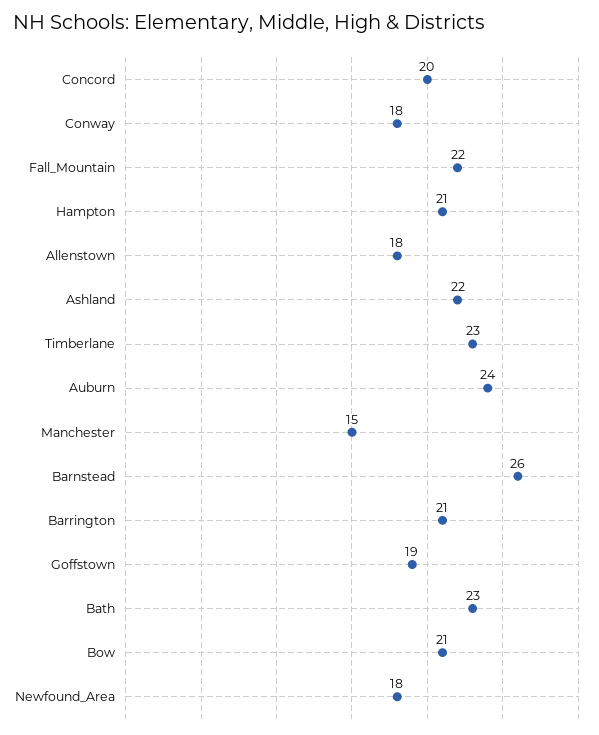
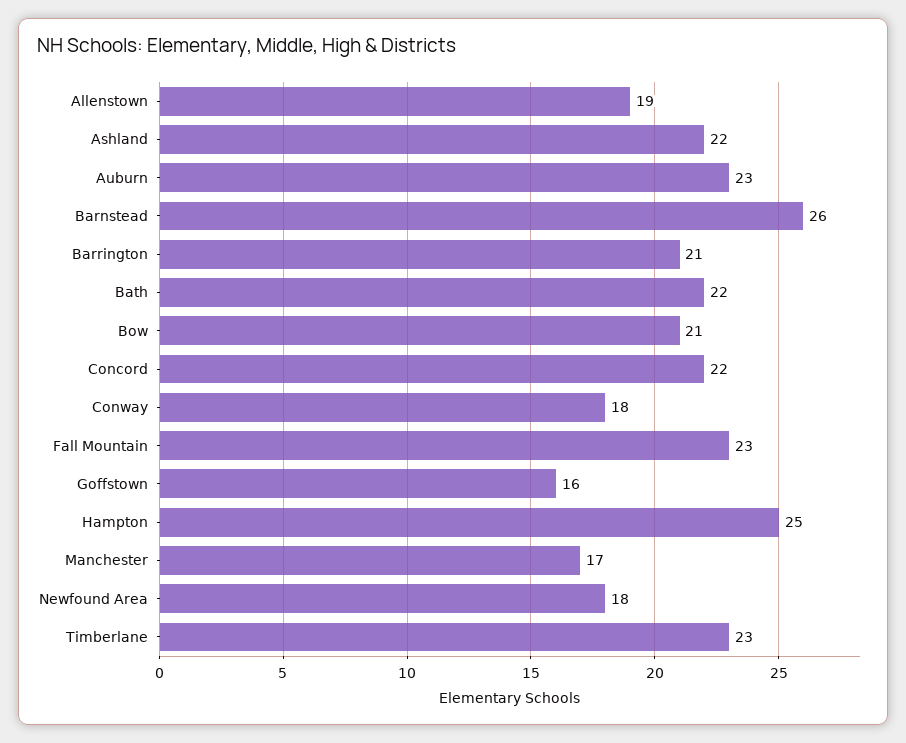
  {
-   "Concord": 20,
+   "Concord": 22,
    "Conway": 18,
-   "Fall_Mountain": 22,
+   "Fall_Mountain": 23,
-   "Hampton": 21,
+   "Hampton": 25,
-   "Allenstown": 18,
+   "Allenstown": 19,
    "Ashland": 22,
    "Timberlane": 23,
-   "Auburn": 24,
+   "Auburn": 23,
-   "Manchester": 15,
+   "Manchester": 17,
    "Barnstead": 26,
    "Barrington": 21,
-   "Goffstown": 19,
+   "Goffstown": 16,
-   "Bath": 23,
+   "Bath": 22,
    "Bow": 21,
    "Newfound_Area": 18
  }

